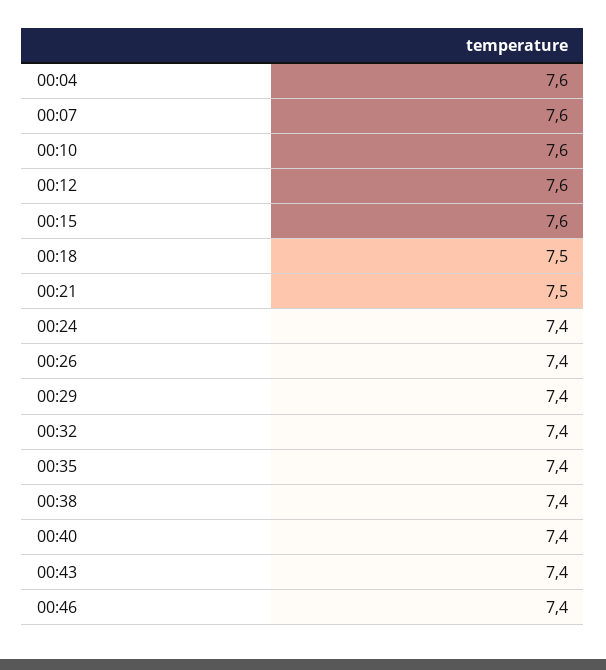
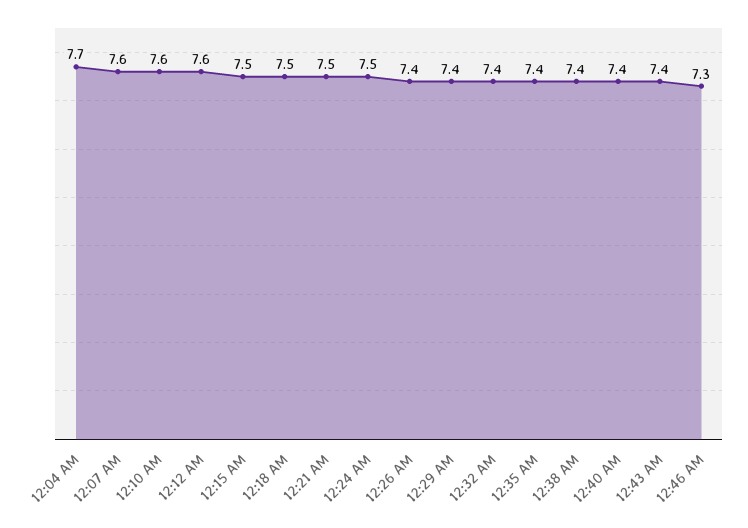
  {
-   "00:04": 7.6,
+   "00:04": 7.7,
    "00:07": 7.6,
    "00:10": 7.6,
    "00:12": 7.6,
-   "00:15": 7.6,
+   "00:15": 7.5,
    "00:18": 7.5,
    "00:21": 7.5,
-   "00:24": 7.4,
+   "00:24": 7.5,
    "00:26": 7.4,
    "00:29": 7.4,
    "00:32": 7.4,
    "00:35": 7.4,
    "00:38": 7.4,
    "00:40": 7.4,
    "00:43": 7.4,
-   "00:46": 7.4
+   "00:46": 7.3
  }

